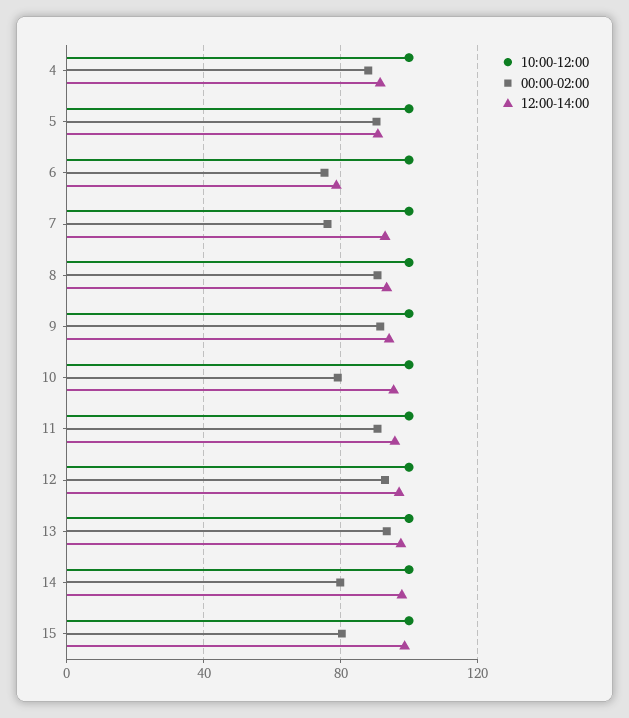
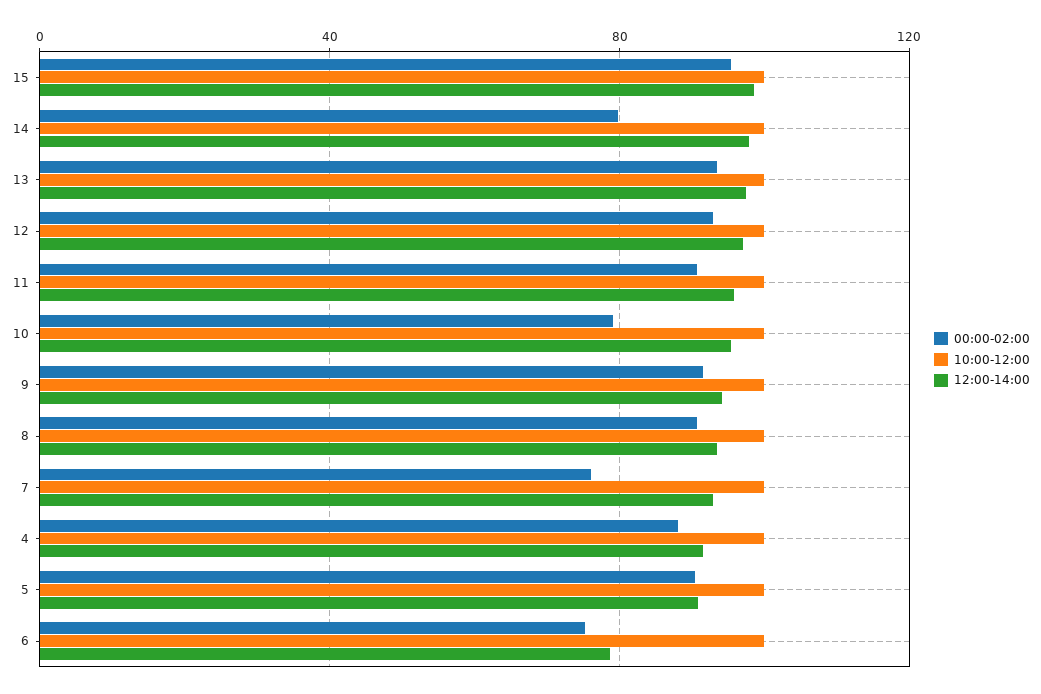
  {
    "10:00-12:00": {
      "4": 100,
      "5": 100,
      "6": 100,
      "7": 100,
      "8": 100,
      "9": 100,
      "10": 100,
      "11": 100,
      "12": 100,
      "13": 100,
      "14": 100,
      "15": 100
    },
    "00:00-02:00": {
      "4": 90,
      "5": 90,
      "6": 75,
      "7": 75,
      "8": 90,
      "9": 90,
      "10": 80,
      "11": 90,
      "12": 95,
      "13": 95,
      "14": 80,
-     "15": 80
+     "15": 95
    },
    "12:00-14:00": {
      "4": 90,
      "5": 90,
      "6": 80,
      "7": 95,
      "8": 95,
      "9": 95,
      "10": 95,
      "11": 95,
      "12": 95,
      "13": 100,
      "14": 100,
      "15": 100
    }
  }

